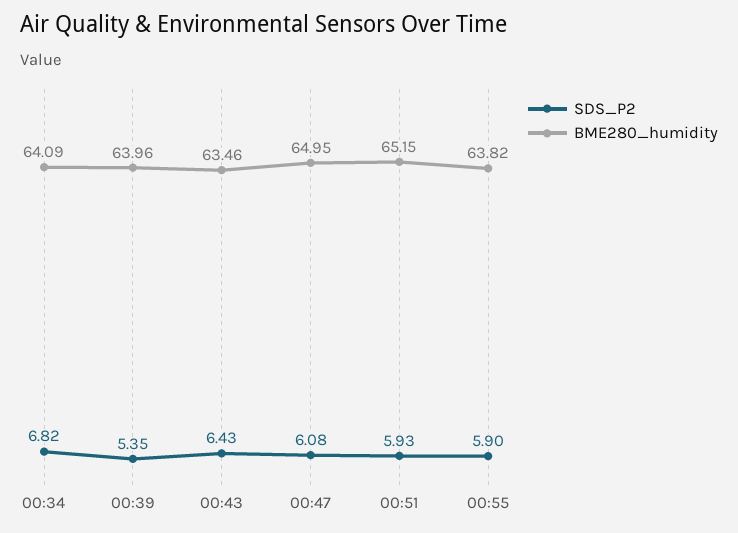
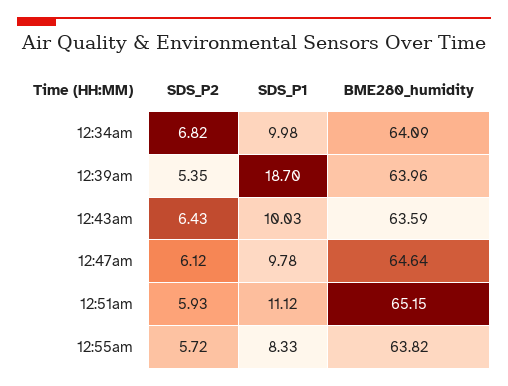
  {
    "SDS_P2": {
      "00:34": 6.82,
      "00:39": 5.35,
      "00:43": 6.43,
-     "00:47": 6.08,
+     "00:47": 6.12,
      "00:51": 5.93,
-     "00:55": 5.9
+     "00:55": 5.72
    },
    "BME280_humidity": {
      "00:34": 64.09,
      "00:39": 63.96,
-     "00:43": 63.46,
+     "00:43": 63.59,
-     "00:47": 64.95,
+     "00:47": 64.64,
      "00:51": 65.15,
      "00:55": 63.82
-   }
+   },
+   "SDS_P1": {
+     "00:34": 9.98,
+     "00:39": 18.7,
+     "00:43": 10.03,
+     "00:47": 9.78,
+     "00:51": 11.12,
+     "00:55": 8.33
+   }
  }

